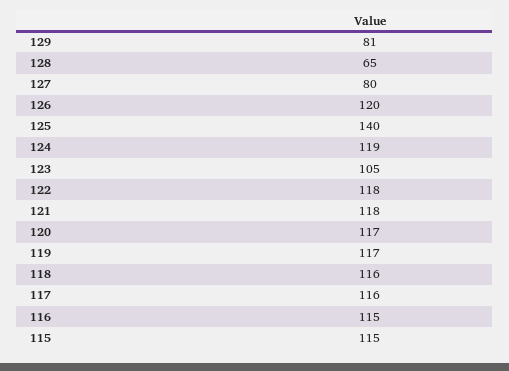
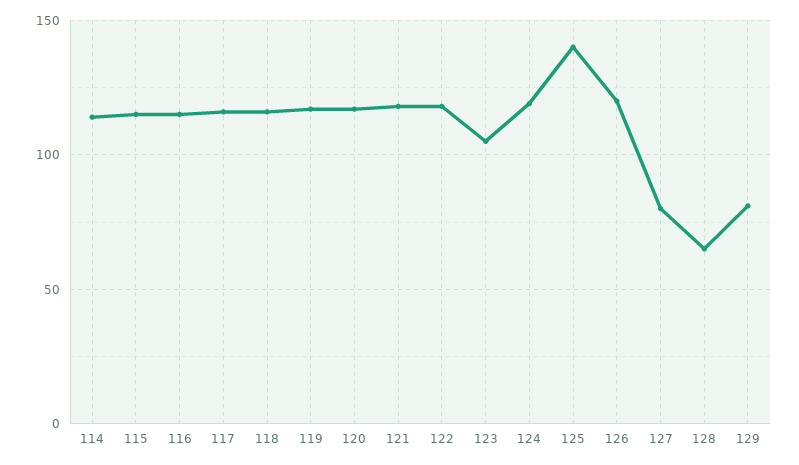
  {
    "129": 81,
    "128": 65,
    "127": 80,
    "126": 120,
    "125": 140,
    "124": 119,
    "123": 105,
    "122": 118,
    "121": 118,
    "120": 117,
    "119": 117,
    "118": 116,
    "117": 116,
    "116": 115,
-   "115": 115
+   "115": 115,
+   "114": 115
  }

